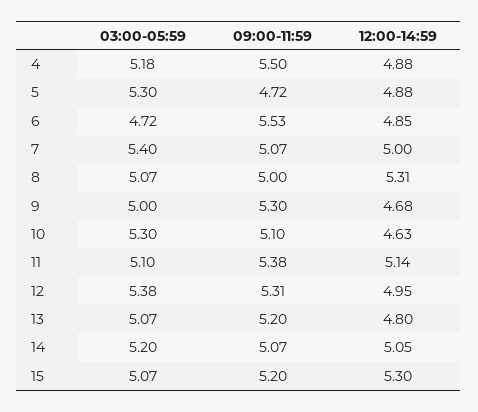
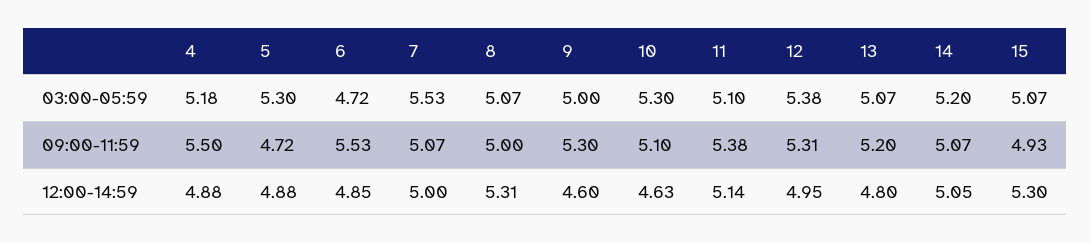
  {
    "03:00-05:59": {
      "4": 5.18,
      "5": 5.3,
      "6": 4.72,
-     "7": 5.4,
+     "7": 5.53,
      "8": 5.07,
      "9": 5,
      "10": 5.3,
      "11": 5.1,
      "12": 5.38,
      "13": 5.07,
      "14": 5.2,
      "15": 5.07
    },
    "09:00-11:59": {
      "4": 5.5,
      "5": 4.72,
      "6": 5.53,
      "7": 5.07,
      "8": 5,
      "9": 5.3,
      "10": 5.1,
      "11": 5.38,
      "12": 5.31,
      "13": 5.2,
      "14": 5.07,
-     "15": 5.2
+     "15": 4.93
    },
    "12:00-14:59": {
      "4": 4.88,
      "5": 4.88,
      "6": 4.85,
      "7": 5,
      "8": 5.31,
-     "9": 4.68,
+     "9": 4.6,
      "10": 4.63,
      "11": 5.14,
      "12": 4.95,
      "13": 4.8,
      "14": 5.05,
      "15": 5.3
    }
  }

